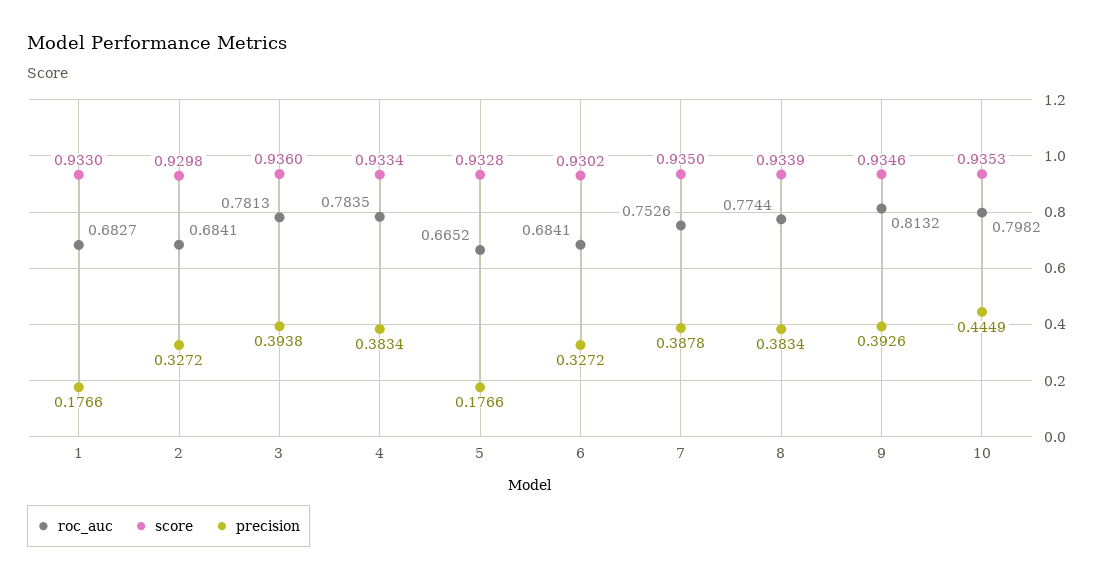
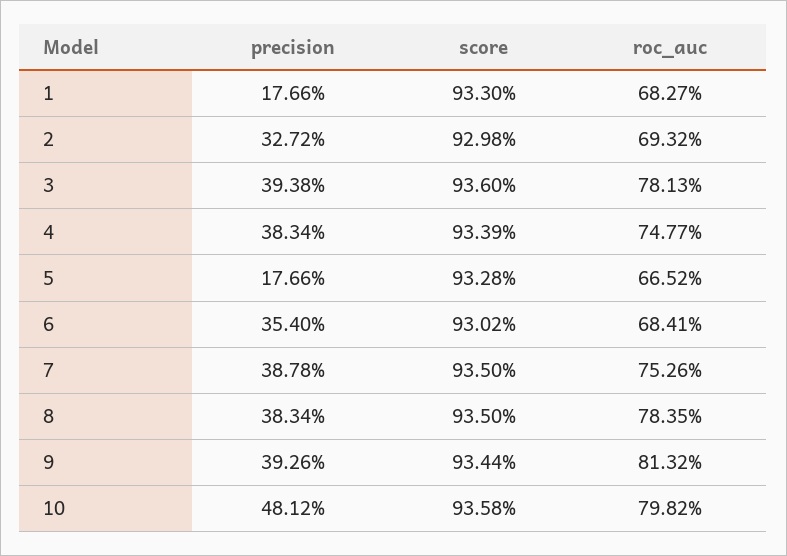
  {
    "roc_auc": {
      "1": 0.6827,
-     "2": 0.6841,
+     "2": 0.6932,
      "3": 0.7813,
-     "4": 0.7835,
+     "4": 0.7477,
      "5": 0.6652,
      "6": 0.6841,
      "7": 0.7526,
-     "8": 0.7744,
+     "8": 0.7835,
      "9": 0.8132,
      "10": 0.7982
    },
    "score": {
      "1": 0.933,
      "2": 0.9298,
      "3": 0.936,
-     "4": 0.9334,
+     "4": 0.9339,
      "5": 0.9328,
      "6": 0.9302,
      "7": 0.935,
-     "8": 0.9339,
+     "8": 0.935,
-     "9": 0.9346,
+     "9": 0.9344,
-     "10": 0.9353
+     "10": 0.9358
    },
    "precision": {
      "1": 0.1766,
      "2": 0.3272,
      "3": 0.3938,
      "4": 0.3834,
      "5": 0.1766,
-     "6": 0.3272,
+     "6": 0.354,
      "7": 0.3878,
      "8": 0.3834,
      "9": 0.3926,
-     "10": 0.4449
+     "10": 0.4812
    }
  }

